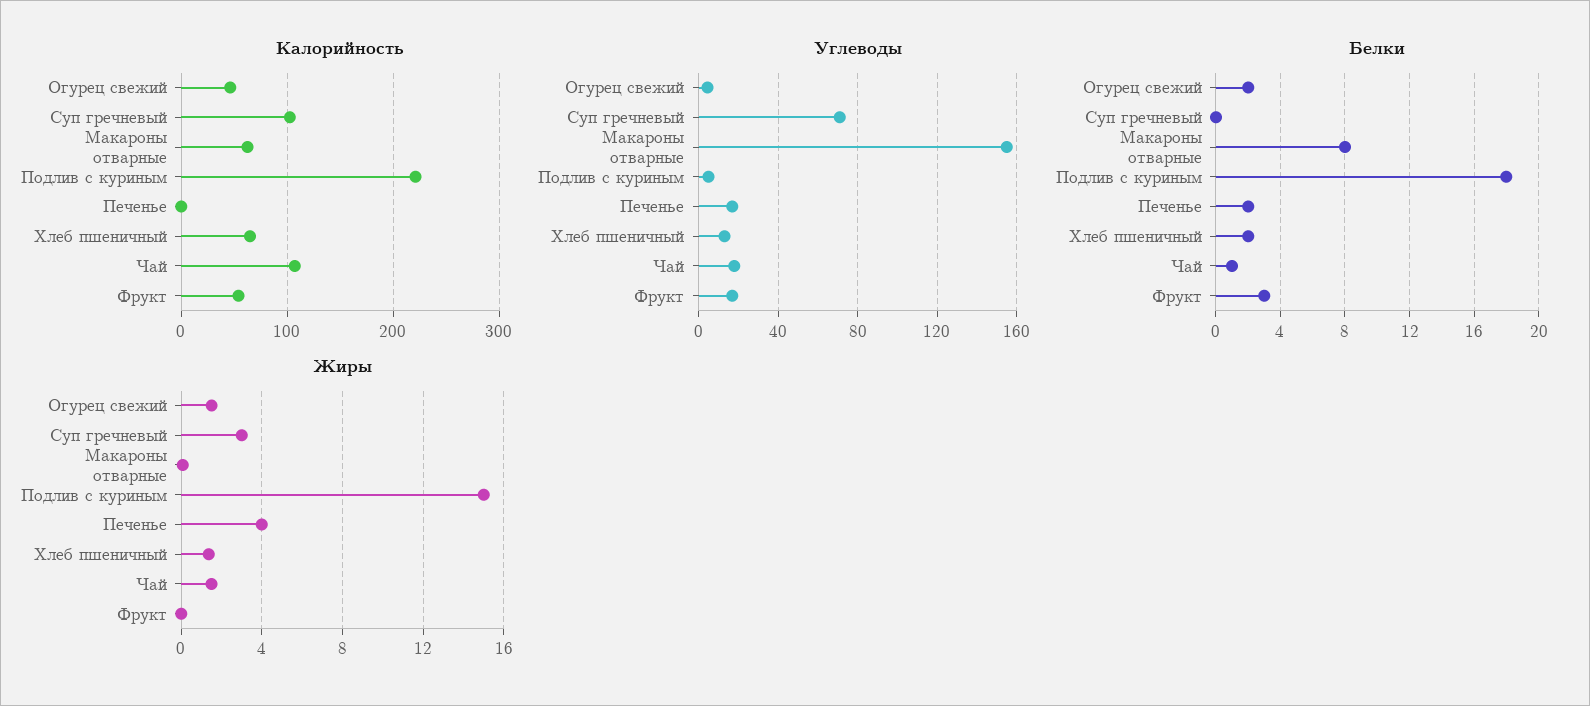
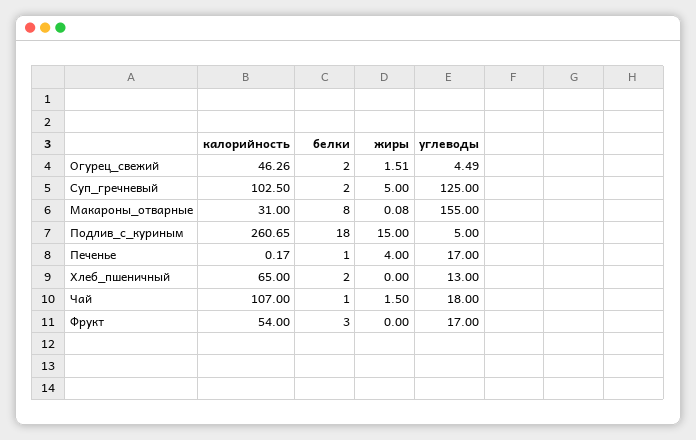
  {
    "Калорийность": {
      "Огурец свежий": 46.26,
      "Суп гречневый": 102.5,
-     "Макароны отварные": 60,
+     "Макароны отварные": 31,
-     "Подлив с куриным": 220,
+     "Подлив с куриным": 260.65,
      "Печенье": 0.17,
      "Хлеб пшеничный": 65,
      "Чай": 107,
      "Фрукт": 54
    },
    "Углеводы": {
      "Огурец свежий": 4.49,
-     "Суп гречневый": 70,
+     "Суп гречневый": 125,
      "Макароны отварные": 155,
      "Подлив с куриным": 5,
      "Печенье": 17,
      "Хлеб пшеничный": 13,
      "Чай": 18,
      "Фрукт": 17
    },
    "Белки": {
      "Огурец свежий": 2,
-     "Суп гречневый": 0,
+     "Суп гречневый": 2,
      "Макароны отварные": 8,
      "Подлив с куриным": 18,
-     "Печенье": 2,
+     "Печенье": 1,
      "Хлеб пшеничный": 2,
      "Чай": 1,
      "Фрукт": 3
    },
    "Жиры": {
      "Огурец свежий": 1.51,
-     "Суп гречневый": 3,
+     "Суп гречневый": 5,
      "Макароны отварные": 0.08,
      "Подлив с куриным": 15,
      "Печенье": 4,
-     "Хлеб пшеничный": 1.5,
+     "Хлеб пшеничный": 0,
      "Чай": 1.5,
      "Фрукт": 0
    }
  }

